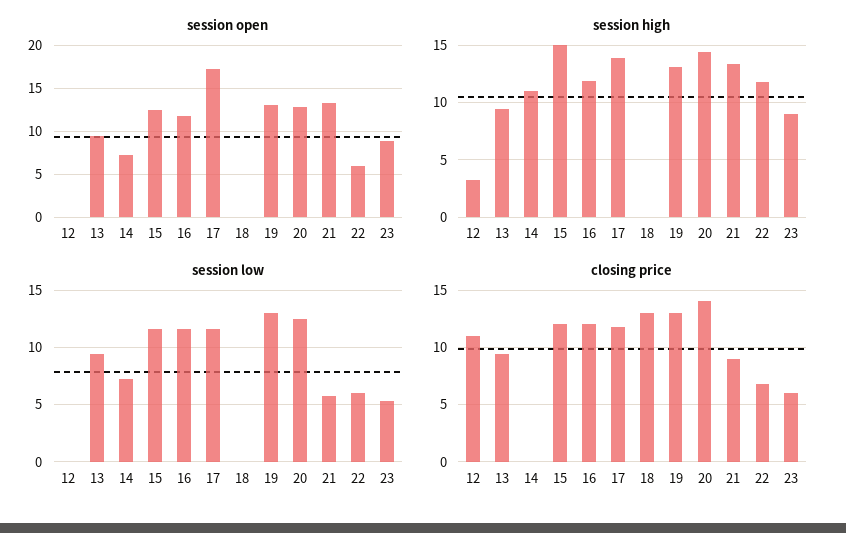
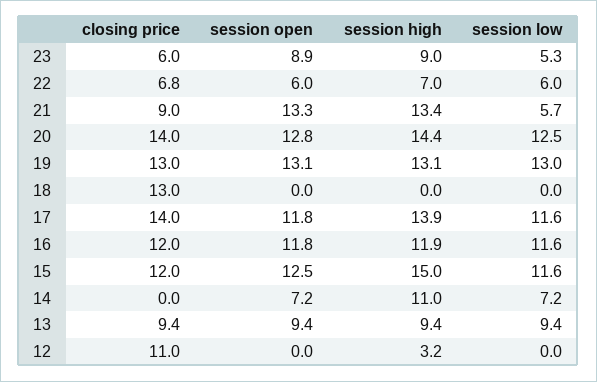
  {
    "session open": {
      "12": 0,
      "13": 9.4,
      "14": 7.2,
      "15": 12.5,
      "16": 11.8,
-     "17": 17,
+     "17": 11.8,
      "18": 0,
      "19": 13.1,
      "20": 12.8,
      "21": 13.3,
      "22": 6,
      "23": 8.9
    },
    "session high": {
      "12": 3.2,
      "13": 9.4,
      "14": 11,
      "15": 15,
      "16": 11.9,
      "17": 13.9,
      "18": 0,
      "19": 13.1,
      "20": 14.4,
      "21": 13.4,
-     "22": 12,
+     "22": 7,
      "23": 9
    },
    "session low": {
      "12": 0,
      "13": 9.4,
      "14": 7.2,
      "15": 11.6,
      "16": 11.6,
      "17": 11.6,
      "18": 0,
      "19": 13,
      "20": 12.5,
      "21": 5.7,
      "22": 6,
      "23": 5.3
    },
    "closing price": {
      "12": 11,
      "13": 9.4,
      "14": 0,
      "15": 12,
      "16": 12,
-     "17": 12,
+     "17": 14,
      "18": 13,
      "19": 13,
      "20": 14,
      "21": 9,
      "22": 6.8,
      "23": 6
    }
  }

